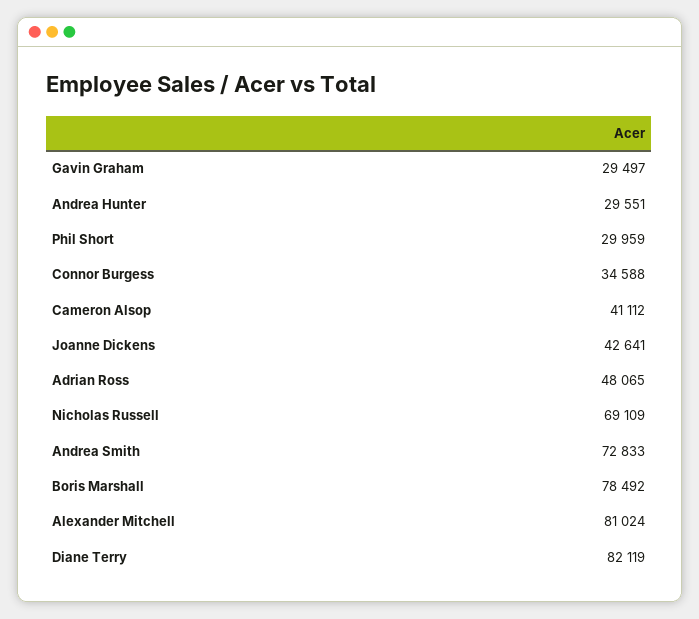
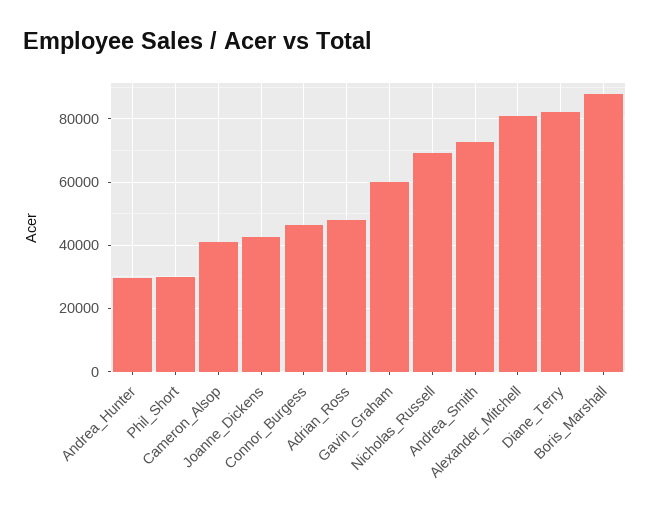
  {
-   "Gavin Graham": 29497,
+   "Gavin Graham": 60000,
    "Andrea Hunter": 29551,
    "Phil Short": 29959,
-   "Connor Burgess": 34588,
+   "Connor Burgess": 46000,
    "Cameron Alsop": 41112,
    "Joanne Dickens": 42641,
    "Adrian Ross": 48065,
    "Nicholas Russell": 69109,
    "Andrea Smith": 72833,
-   "Boris Marshall": 78492,
+   "Boris Marshall": 88000,
    "Alexander Mitchell": 81024,
    "Diane Terry": 82119
  }

